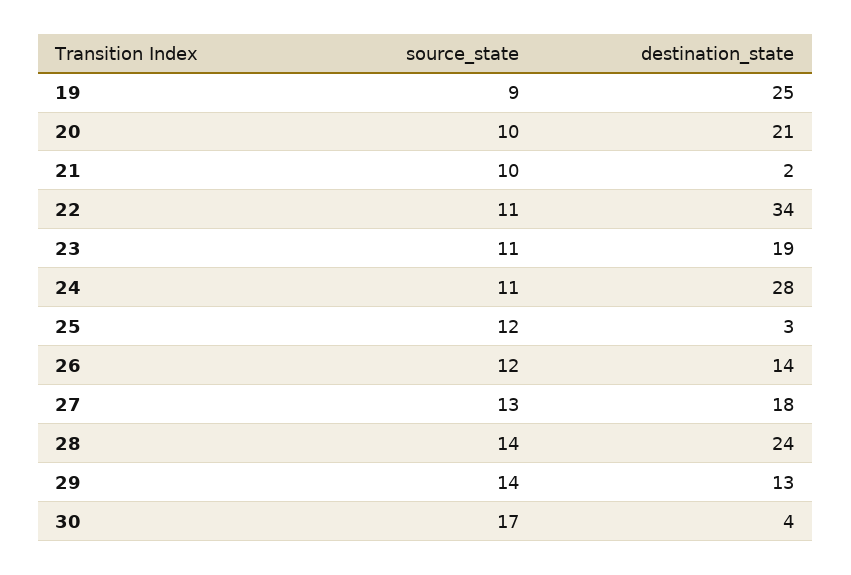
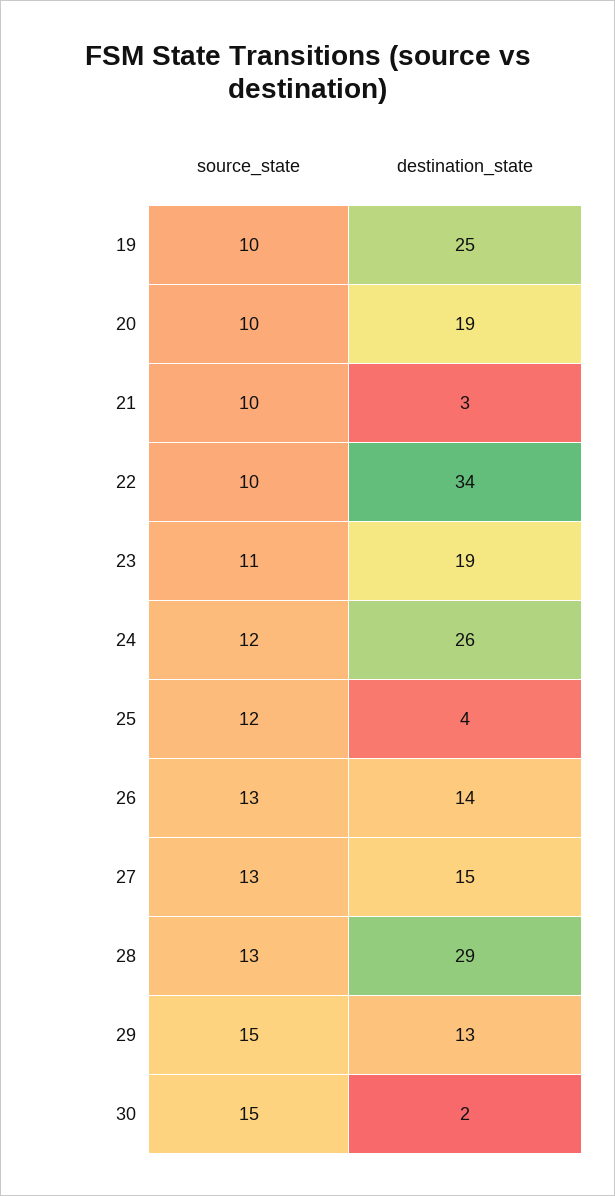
  {
    "source_state": {
-     "19": 9,
+     "19": 10,
      "20": 10,
      "21": 10,
-     "22": 11,
+     "22": 10,
      "23": 11,
-     "24": 11,
+     "24": 12,
      "25": 12,
-     "26": 12,
+     "26": 13,
      "27": 13,
-     "28": 14,
+     "28": 13,
-     "29": 14,
+     "29": 15,
-     "30": 17
+     "30": 15
    },
    "destination_state": {
      "19": 25,
-     "20": 21,
+     "20": 19,
-     "21": 2,
+     "21": 3,
      "22": 34,
      "23": 19,
-     "24": 28,
+     "24": 26,
-     "25": 3,
+     "25": 4,
      "26": 14,
-     "27": 18,
+     "27": 15,
-     "28": 24,
+     "28": 29,
      "29": 13,
-     "30": 4
+     "30": 2
    }
  }

